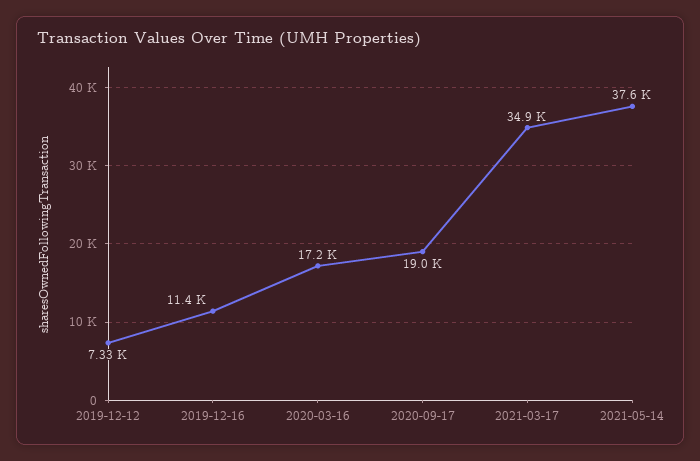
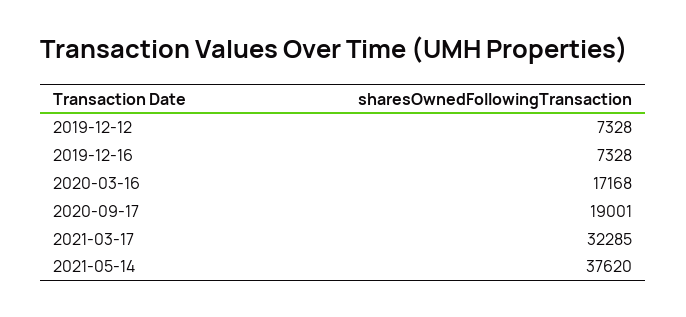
  {
    "2019-12-12": 7328,
-   "2019-12-16": 11400,
+   "2019-12-16": 7328,
    "2020-03-16": 17168,
    "2020-09-17": 19001,
-   "2021-03-17": 34900,
+   "2021-03-17": 32285,
    "2021-05-14": 37620
  }

